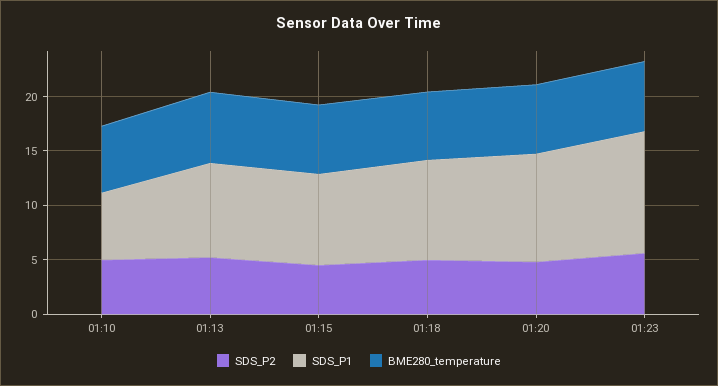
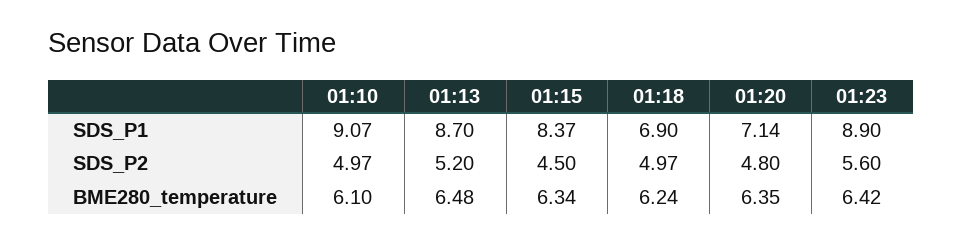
  {
    "SDS_P2": {
      "01:10": 4.97,
      "01:13": 5.2,
      "01:15": 4.5,
      "01:18": 4.97,
      "01:20": 4.8,
      "01:23": 5.6
    },
    "SDS_P1": {
-     "01:10": 6,
+     "01:10": 9.07,
      "01:13": 8.7,
      "01:15": 8.37,
-     "01:18": 9,
+     "01:18": 6.9,
-     "01:20": 10,
+     "01:20": 7.14,
-     "01:23": 11
+     "01:23": 8.9
    },
    "BME280_temperature": {
      "01:10": 6.1,
      "01:13": 6.48,
      "01:15": 6.34,
      "01:18": 6.24,
      "01:20": 6.35,
      "01:23": 6.42
    }
  }

